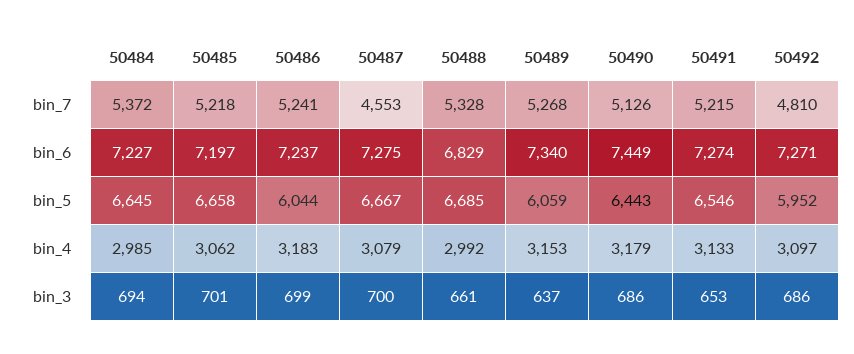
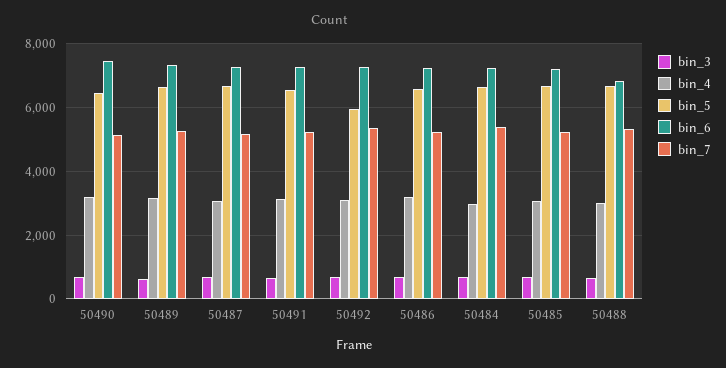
  {
    "bin_7": {
      "50484": 5372,
      "50485": 5218,
      "50486": 5241,
-     "50487": 4553,
+     "50487": 5200,
      "50488": 5328,
      "50489": 5268,
      "50490": 5126,
      "50491": 5215,
-     "50492": 4810
+     "50492": 5400
    },
    "bin_6": {
      "50484": 7227,
      "50485": 7197,
      "50486": 7237,
      "50487": 7275,
      "50488": 6829,
      "50489": 7340,
      "50490": 7449,
      "50491": 7274,
      "50492": 7271
    },
    "bin_5": {
      "50484": 6645,
      "50485": 6658,
-     "50486": 6044,
+     "50486": 6600,
      "50487": 6667,
      "50488": 6685,
-     "50489": 6059,
+     "50489": 6600,
      "50490": 6443,
      "50491": 6546,
      "50492": 5952
    },
    "bin_4": {
      "50484": 2985,
      "50485": 3062,
      "50486": 3183,
      "50487": 3079,
      "50488": 2992,
      "50489": 3153,
      "50490": 3179,
      "50491": 3133,
      "50492": 3097
    },
    "bin_3": {
      "50484": 694,
      "50485": 701,
      "50486": 699,
      "50487": 700,
      "50488": 661,
      "50489": 637,
      "50490": 686,
      "50491": 653,
      "50492": 686
    }
  }

